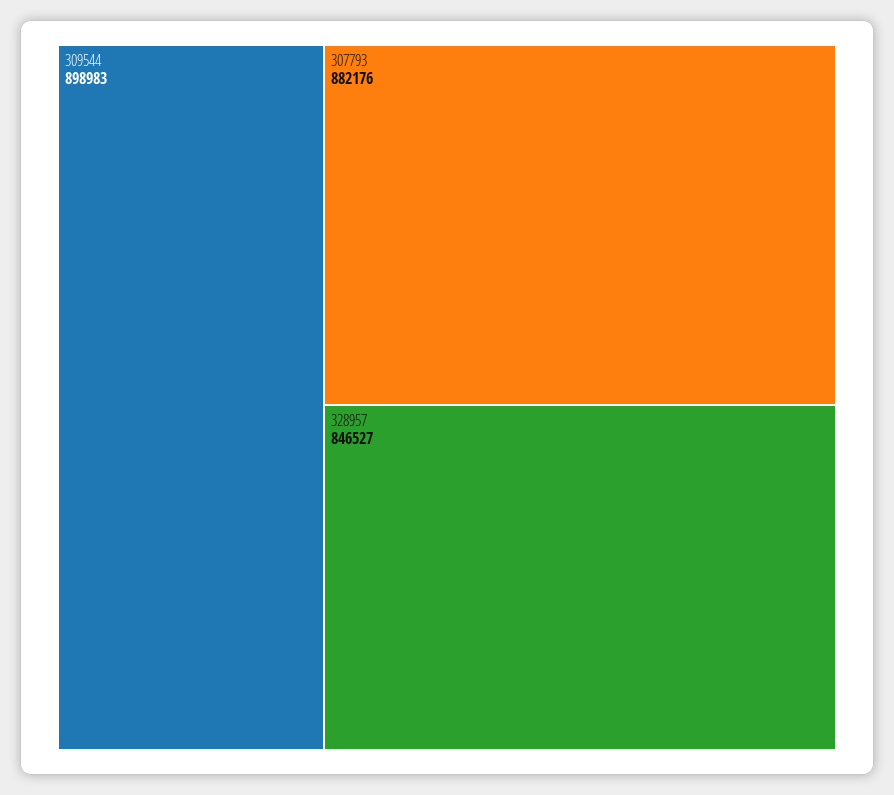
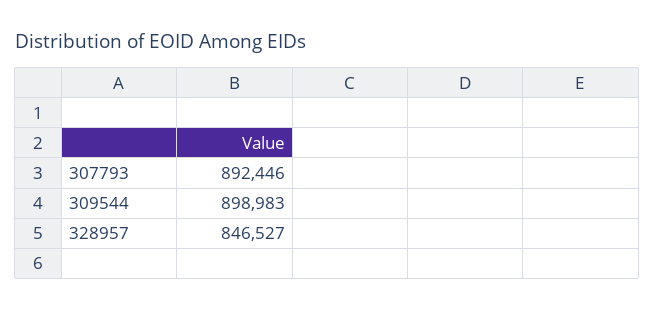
  {
    "309544": 898983,
-   "307793": 882176,
+   "307793": 892446,
    "328957": 846527
  }

